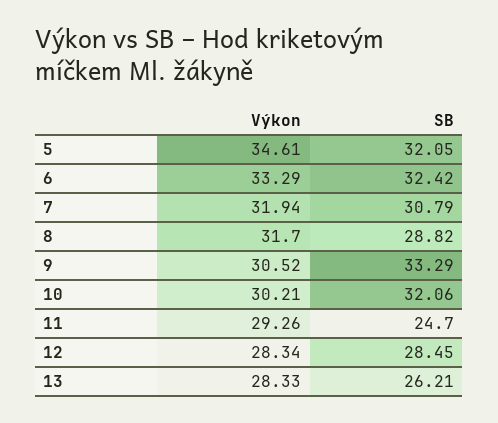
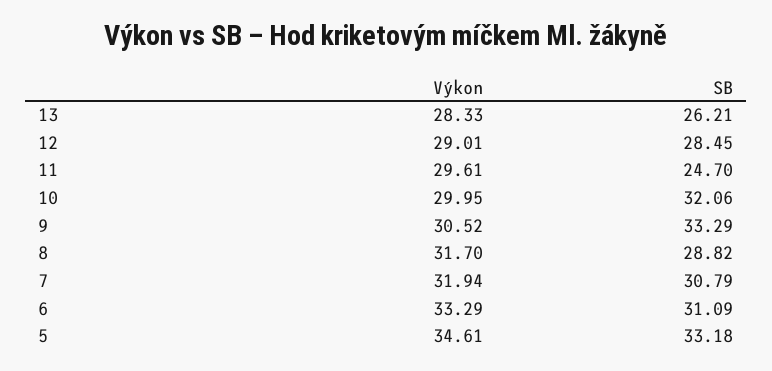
  {
    "Výkon": {
      "5": 34.61,
      "6": 33.29,
      "7": 31.94,
      "8": 31.7,
      "9": 30.52,
-     "10": 30.21,
+     "10": 29.95,
-     "11": 29.26,
+     "11": 29.61,
-     "12": 28.34,
+     "12": 29.01,
      "13": 28.33
    },
    "SB": {
-     "5": 32.05,
+     "5": 33.18,
-     "6": 32.42,
+     "6": 31.09,
      "7": 30.79,
      "8": 28.82,
      "9": 33.29,
      "10": 32.06,
      "11": 24.7,
      "12": 28.45,
      "13": 26.21
    }
  }

